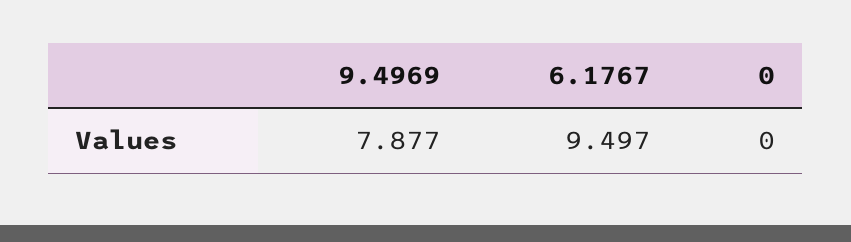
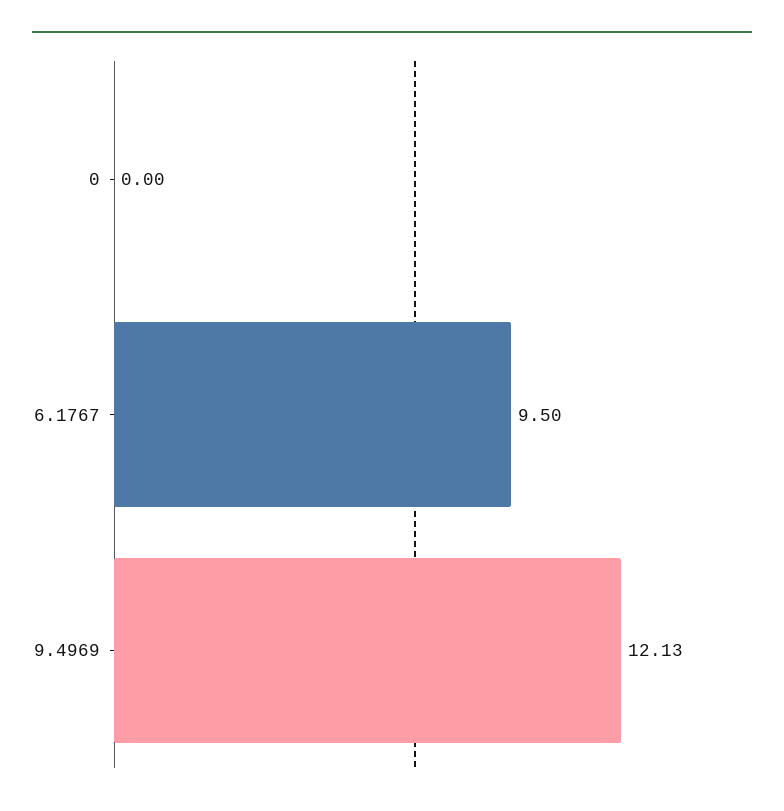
  {
-   "9.4969": 7.877,
+   "9.4969": 12.13,
    "6.1767": 9.497,
    "0": 0
  }

